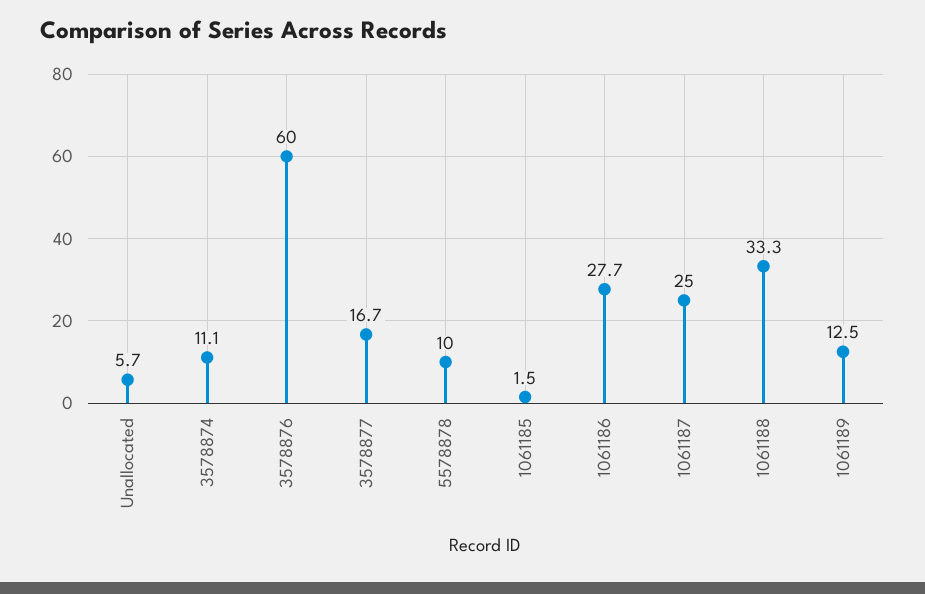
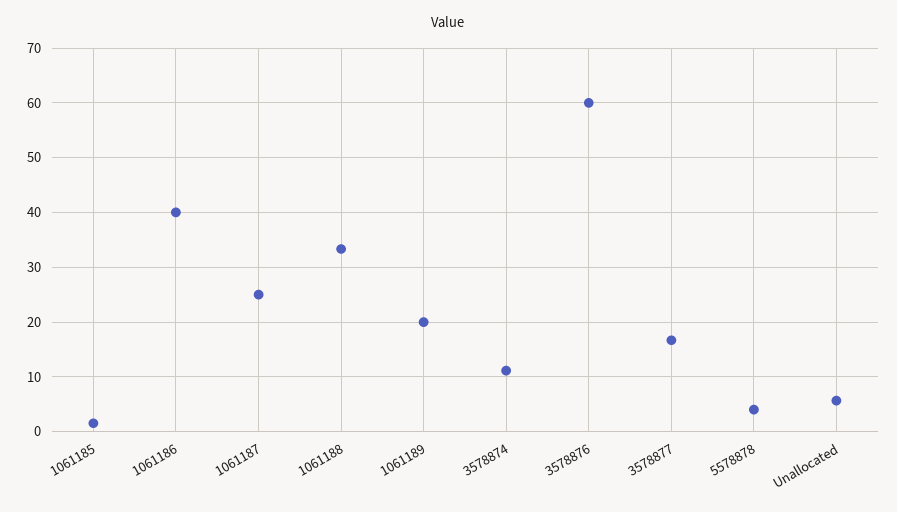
  {
    "Unallocated": 5.7,
    "3578874": 11.1,
    "3578876": 60,
    "3578877": 16.7,
-   "5578878": 10,
+   "5578878": 4,
    "1061185": 1.5,
-   "1061186": 27.7,
+   "1061186": 40,
    "1061187": 25,
    "1061188": 33.3,
-   "1061189": 12.5
+   "1061189": 20
  }

